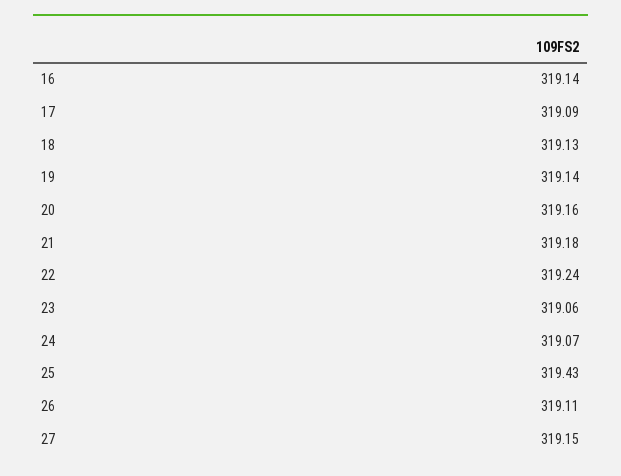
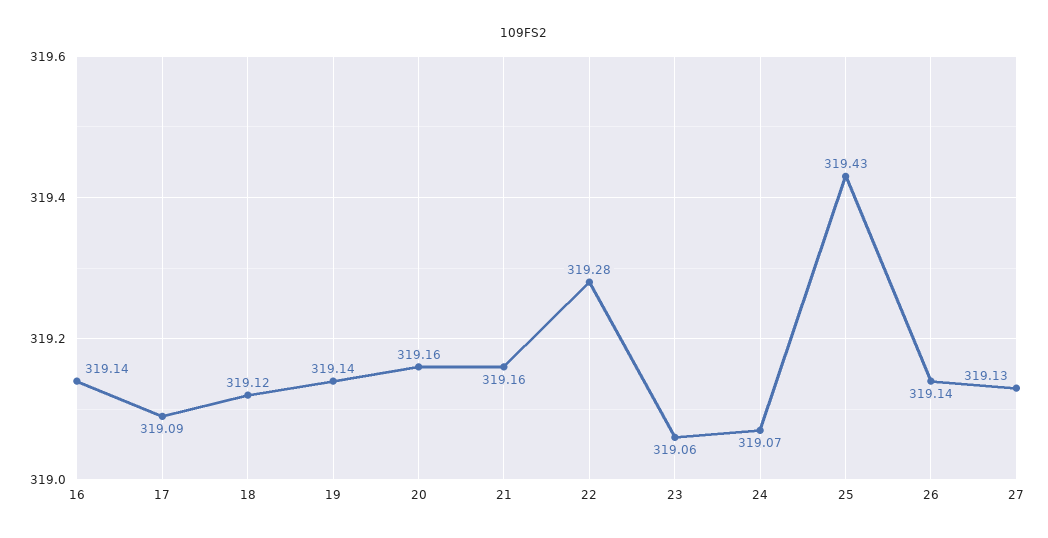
  {
    "16": 319.14,
    "17": 319.09,
-   "18": 319.13,
+   "18": 319.12,
    "19": 319.14,
    "20": 319.16,
-   "21": 319.18,
+   "21": 319.16,
-   "22": 319.24,
+   "22": 319.28,
    "23": 319.06,
    "24": 319.07,
    "25": 319.43,
-   "26": 319.11,
+   "26": 319.14,
-   "27": 319.15
+   "27": 319.13
  }

